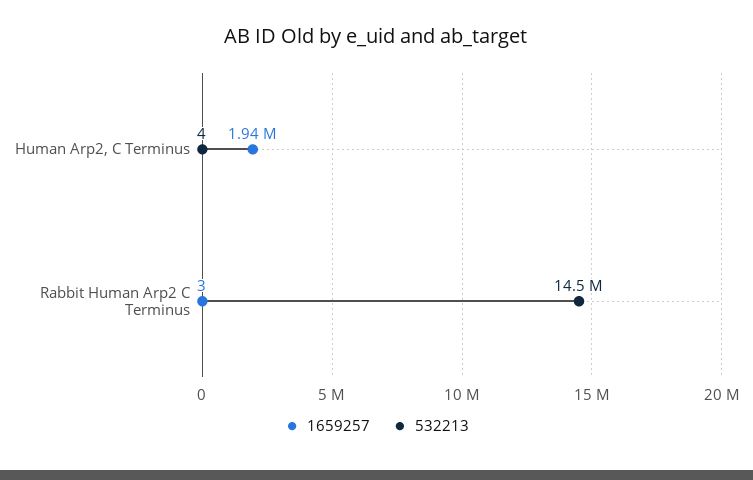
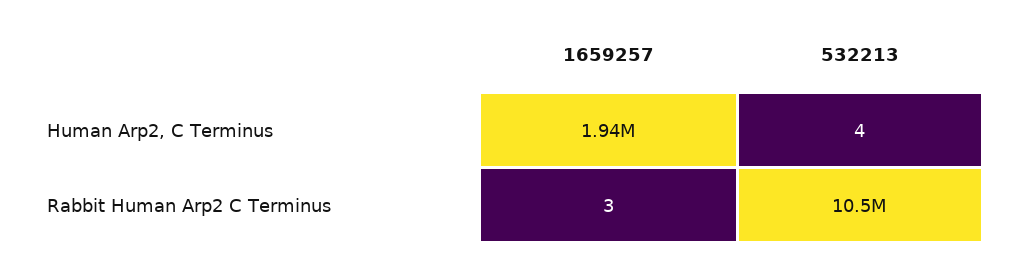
  {
    "1659257": {
      "Human Arp2, C Terminus": 1940000,
      "Rabbit Human Arp2 C Terminus": 3
    },
    "532213": {
      "Human Arp2, C Terminus": 4,
-     "Rabbit Human Arp2 C Terminus": 14500000
+     "Rabbit Human Arp2 C Terminus": 10500000
    }
  }

